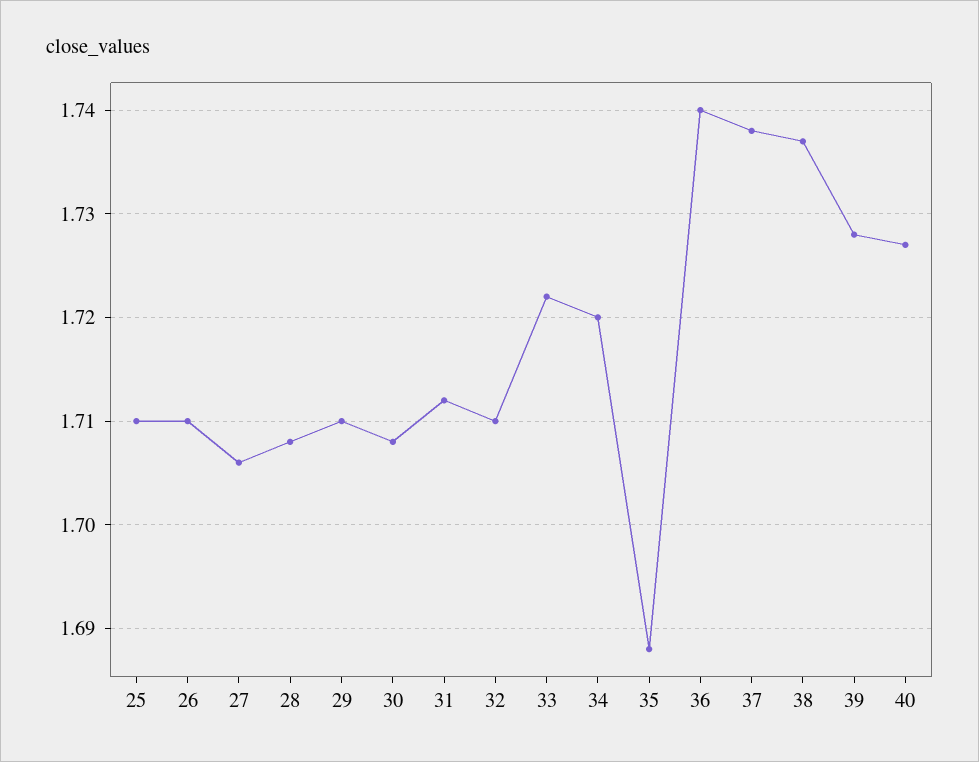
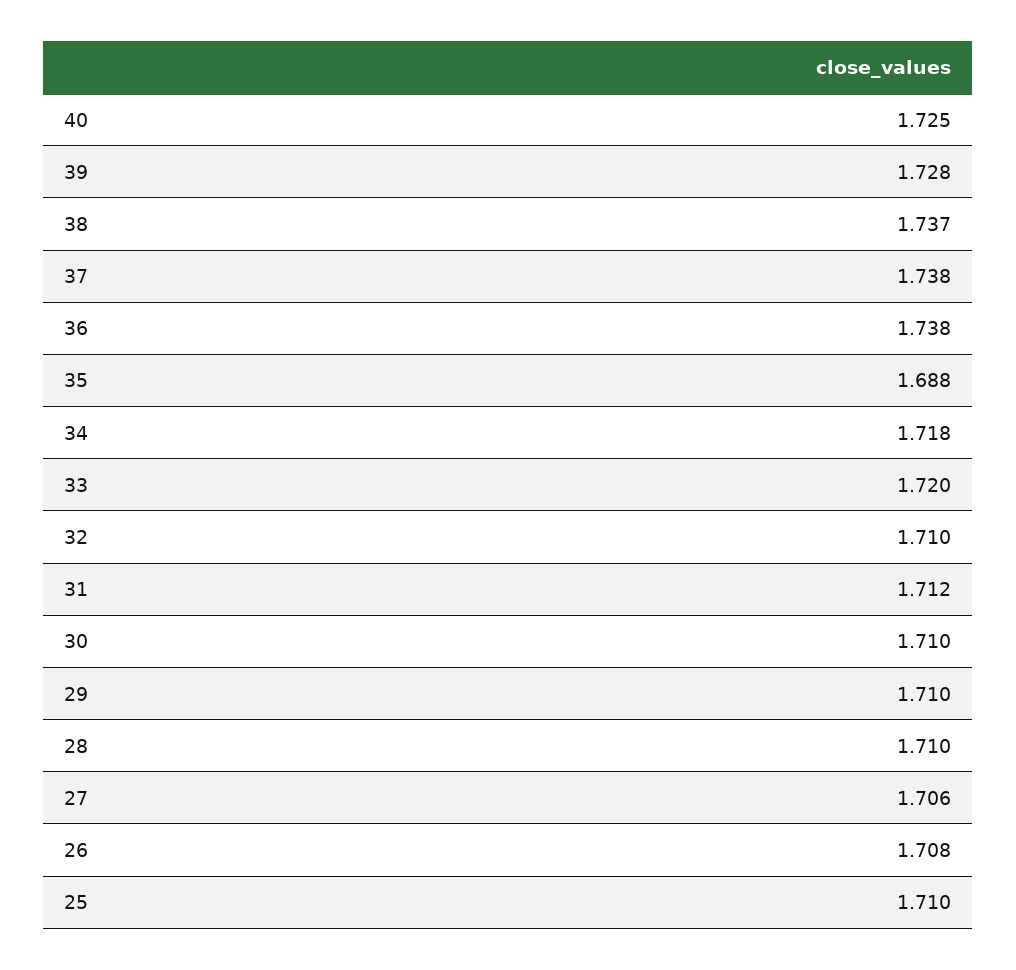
  {
    "25": 1.71,
-   "26": 1.71,
+   "26": 1.708,
    "27": 1.706,
-   "28": 1.708,
+   "28": 1.71,
    "29": 1.71,
-   "30": 1.708,
+   "30": 1.71,
    "31": 1.712,
    "32": 1.71,
-   "33": 1.722,
+   "33": 1.72,
-   "34": 1.72,
+   "34": 1.718,
    "35": 1.688,
-   "36": 1.74,
+   "36": 1.738,
    "37": 1.738,
    "38": 1.737,
    "39": 1.728,
-   "40": 1.727
+   "40": 1.725
  }

